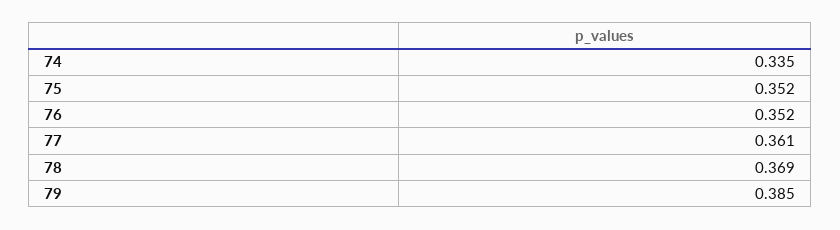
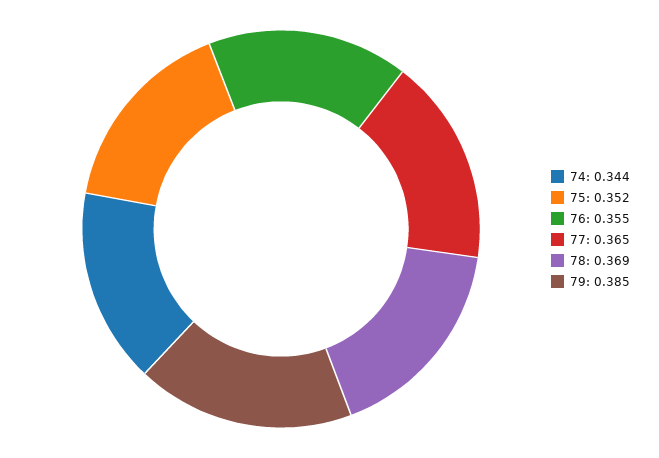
  {
-   "74": 0.335,
+   "74": 0.344,
    "75": 0.352,
-   "76": 0.352,
+   "76": 0.355,
-   "77": 0.361,
+   "77": 0.365,
    "78": 0.369,
    "79": 0.385
  }

